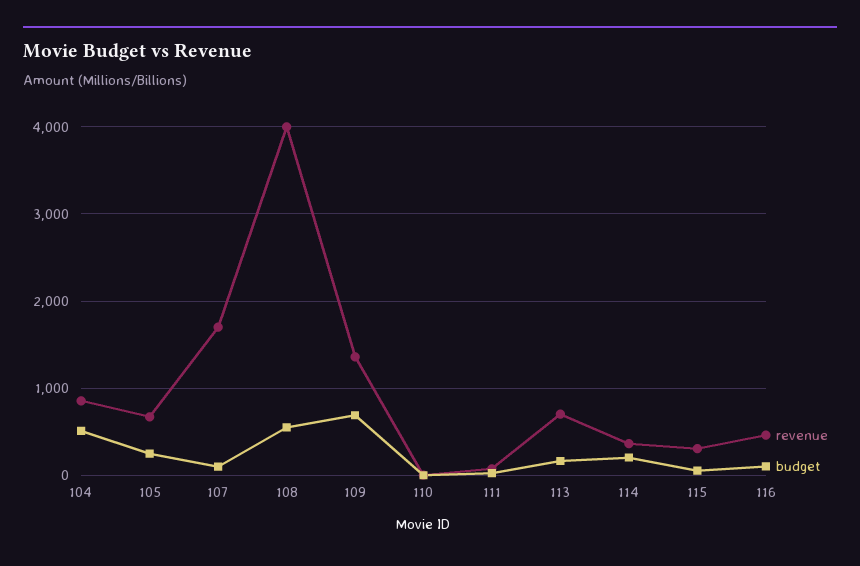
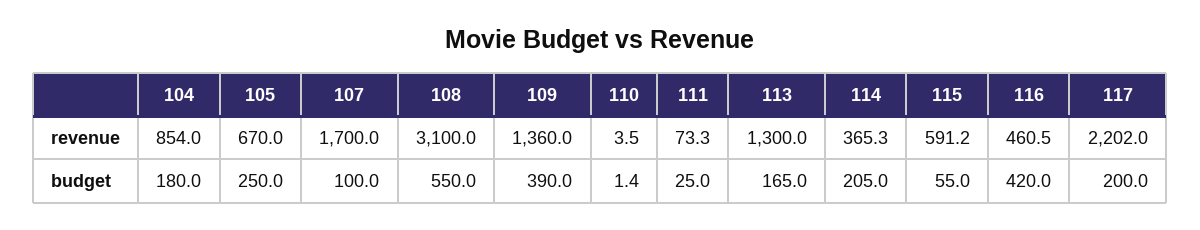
  {
    "revenue": {
      "104": 854,
      "105": 670,
      "107": 1700,
-     "108": 4000,
+     "108": 3100,
      "109": 1360,
      "110": 3.5,
      "111": 73.3,
-     "113": 700,
+     "113": 1300,
      "114": 365.3,
-     "115": 300,
+     "115": 591.2,
-     "116": 460.5
+     "116": 460.5,
+     "117": 2202
    },
    "budget": {
-     "104": 500,
+     "104": 180,
      "105": 250,
      "107": 100,
      "108": 550,
-     "109": 700,
+     "109": 390,
      "110": 1.4,
      "111": 25,
      "113": 165,
      "114": 205,
      "115": 55,
-     "116": 100
+     "116": 420,
+     "117": 200
    }
  }

